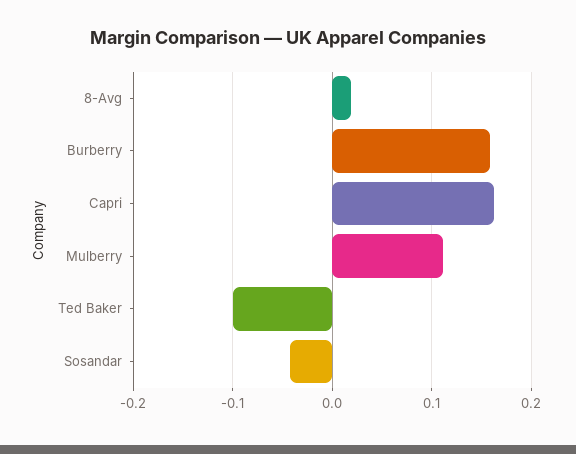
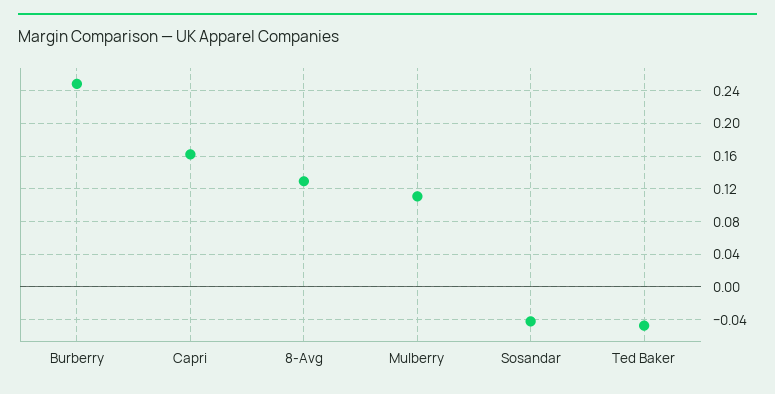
  {
-   "8-Avg": 0.02,
+   "8-Avg": 0.13,
-   "Burberry": 0.16,
+   "Burberry": 0.25,
    "Capri": 0.16,
    "Mulberry": 0.11,
-   "Ted Baker": -0.1,
+   "Ted Baker": -0.05,
    "Sosandar": -0.04
  }

